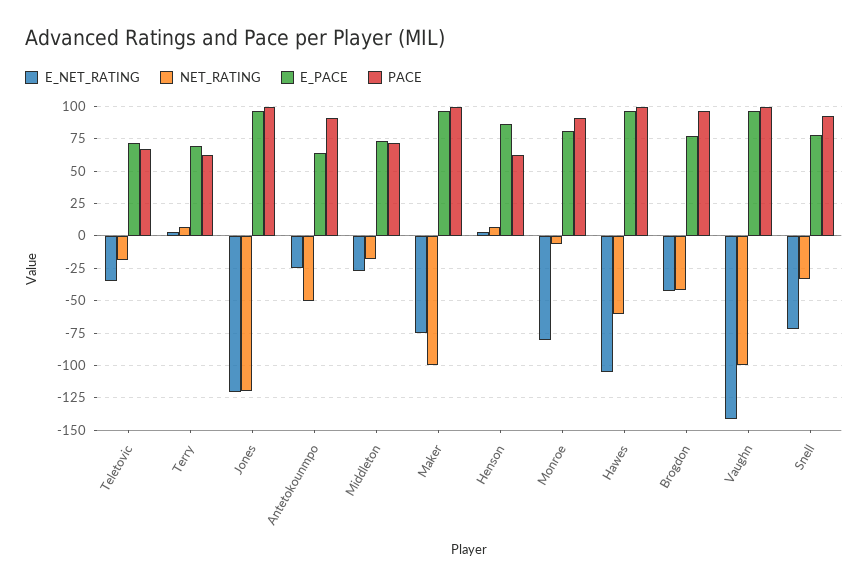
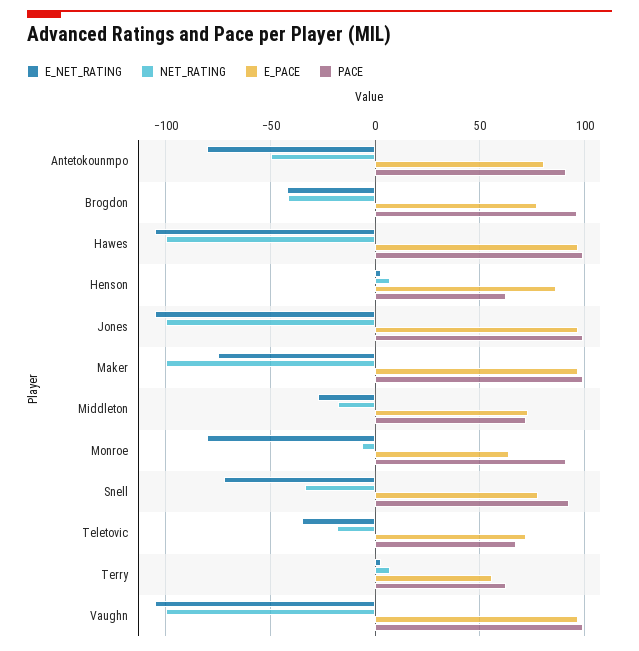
  {
    "E_NET_RATING": {
      "Teletovic": -35,
      "Terry": 5,
-     "Jones": -120,
+     "Jones": -105,
-     "Antetokounmpo": -25,
+     "Antetokounmpo": -80,
      "Middleton": -25,
      "Maker": -75,
      "Henson": 5,
      "Monroe": -80,
      "Hawes": -105,
      "Brogdon": -40,
-     "Vaughn": -140,
+     "Vaughn": -105,
      "Snell": -70
    },
    "NET_RATING": {
      "Teletovic": -20,
      "Terry": 5,
-     "Jones": -120,
+     "Jones": -100,
      "Antetokounmpo": -50,
      "Middleton": -20,
      "Maker": -100,
      "Henson": 5,
      "Monroe": -5,
-     "Hawes": -60,
+     "Hawes": -100,
      "Brogdon": -40,
      "Vaughn": -100,
      "Snell": -35
    },
    "E_PACE": {
      "Teletovic": 70,
-     "Terry": 70,
+     "Terry": 55,
      "Jones": 95,
-     "Antetokounmpo": 65,
+     "Antetokounmpo": 80,
      "Middleton": 75,
      "Maker": 95,
      "Henson": 85,
-     "Monroe": 80,
+     "Monroe": 65,
      "Hawes": 95,
      "Brogdon": 80,
      "Vaughn": 95,
      "Snell": 80
    },
    "PACE": {
      "Teletovic": 65,
      "Terry": 65,
      "Jones": 100,
      "Antetokounmpo": 90,
      "Middleton": 70,
      "Maker": 100,
      "Henson": 65,
      "Monroe": 90,
      "Hawes": 100,
      "Brogdon": 95,
      "Vaughn": 100,
      "Snell": 90
    }
  }

